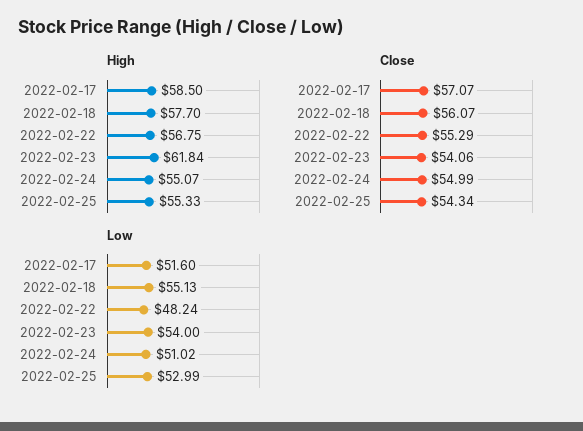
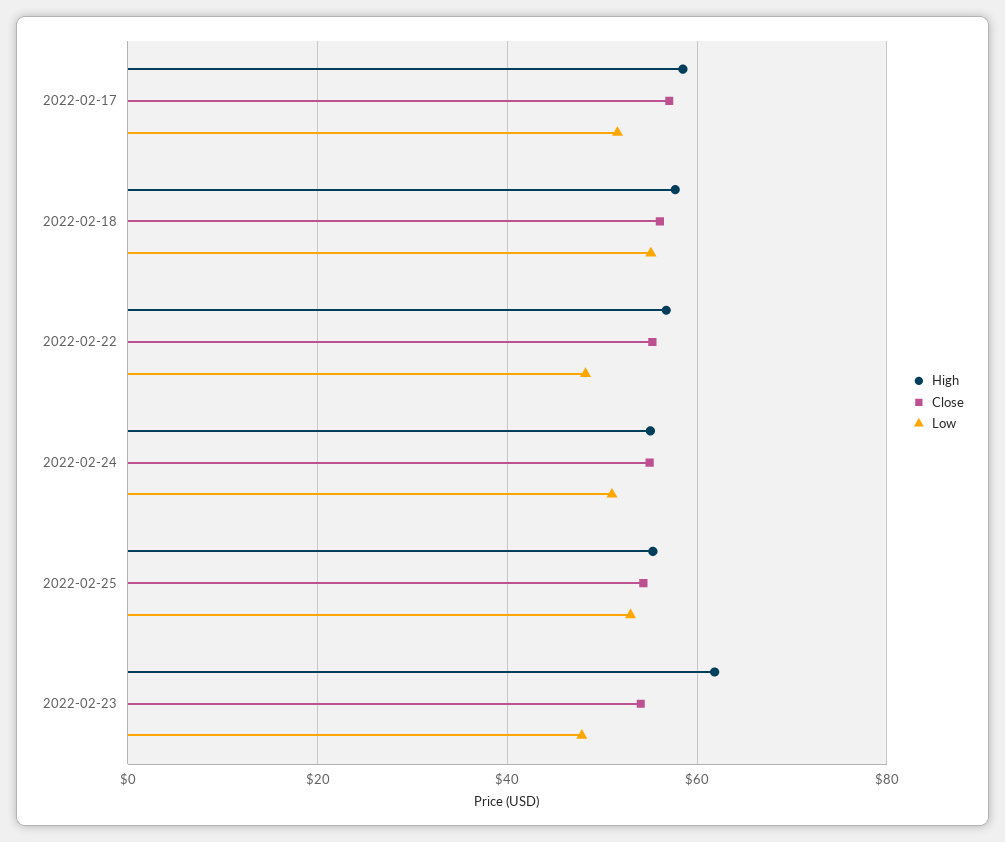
  {
    "High": {
      "2022-02-17": 58.5,
      "2022-02-18": 57.7,
      "2022-02-22": 56.75,
      "2022-02-23": 61.84,
      "2022-02-24": 55.07,
      "2022-02-25": 55.33
    },
    "Close": {
      "2022-02-17": 57.07,
      "2022-02-18": 56.07,
      "2022-02-22": 55.29,
      "2022-02-23": 54.06,
      "2022-02-24": 54.99,
      "2022-02-25": 54.34
    },
    "Low": {
      "2022-02-17": 51.6,
      "2022-02-18": 55.13,
      "2022-02-22": 48.24,
-     "2022-02-23": 54,
+     "2022-02-23": 48,
      "2022-02-24": 51.02,
      "2022-02-25": 52.99
    }
  }

